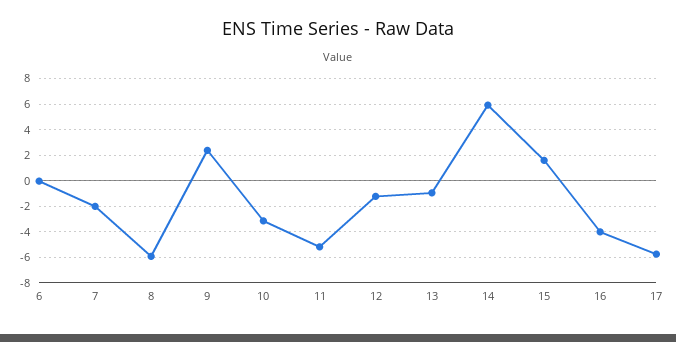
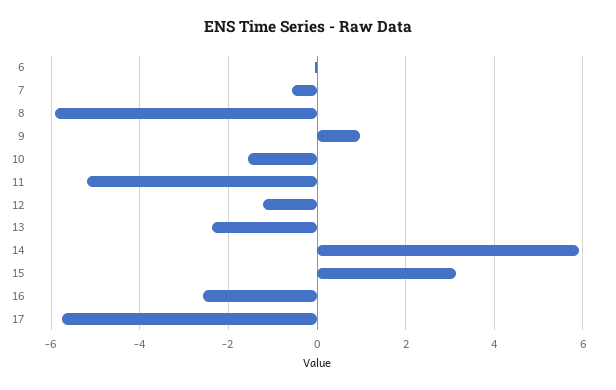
  {
    "6": 0,
-   "7": -2,
+   "7": -0.6,
    "8": -6,
-   "9": 2.5,
+   "9": 1,
-   "10": -3,
+   "10": -1.6,
    "11": -5.2,
    "12": -1.2,
-   "13": -1,
+   "13": -2.4,
    "14": 6,
-   "15": 1.5,
+   "15": 3.2,
-   "16": -4,
+   "16": -2.6,
    "17": -5.8
  }

